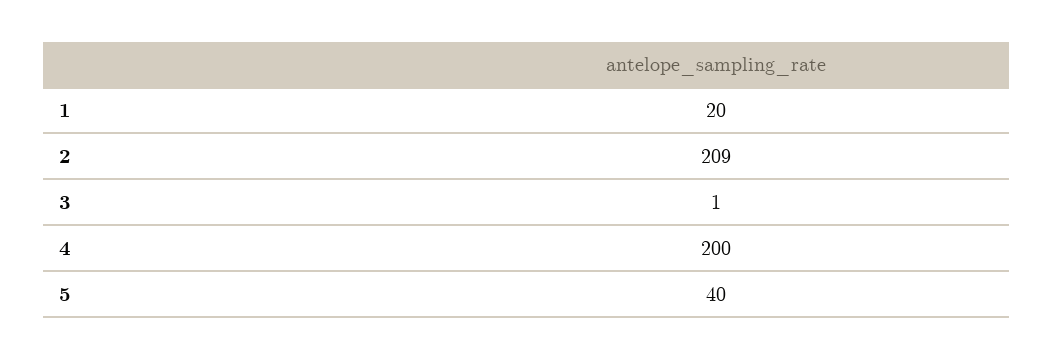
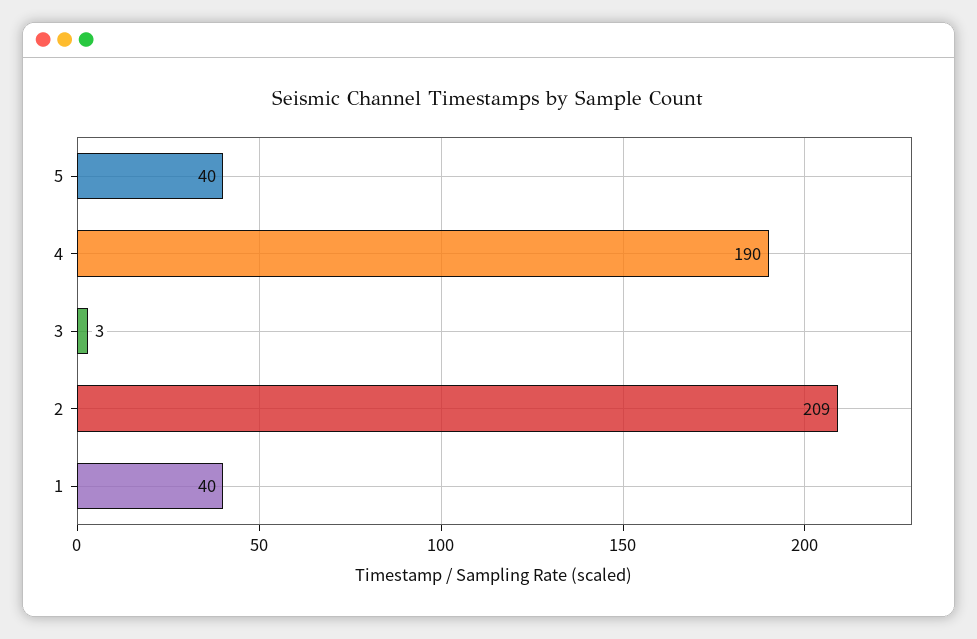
  {
-   "1": 20,
+   "1": 40,
    "2": 209,
-   "3": 1,
+   "3": 3,
-   "4": 200,
+   "4": 190,
    "5": 40
  }

